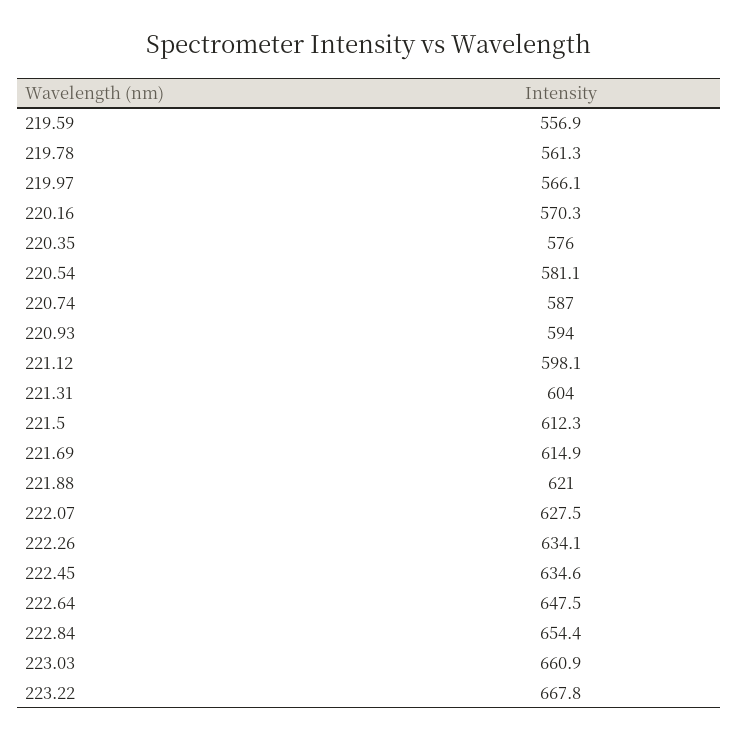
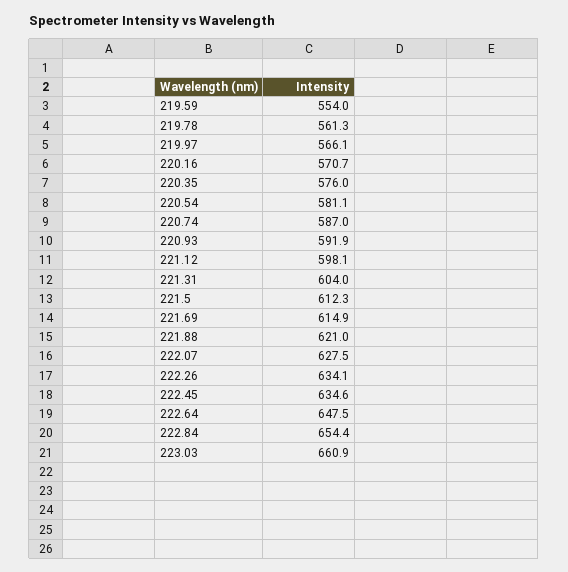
  {
-   "219.59": 556.9,
+   "219.59": 554,
    "219.78": 561.3,
    "219.97": 566.1,
-   "220.16": 570.3,
+   "220.16": 570.7,
    "220.35": 576,
    "220.54": 581.1,
    "220.74": 587,
-   "220.93": 594,
+   "220.93": 591.9,
    "221.12": 598.1,
    "221.31": 604,
    "221.5": 612.3,
    "221.69": 614.9,
    "221.88": 621,
    "222.07": 627.5,
    "222.26": 634.1,
    "222.45": 634.6,
    "222.64": 647.5,
    "222.84": 654.4,
-   "223.03": 660.9,
+   "223.03": 660.9
-   "223.22": 667.8
  }

